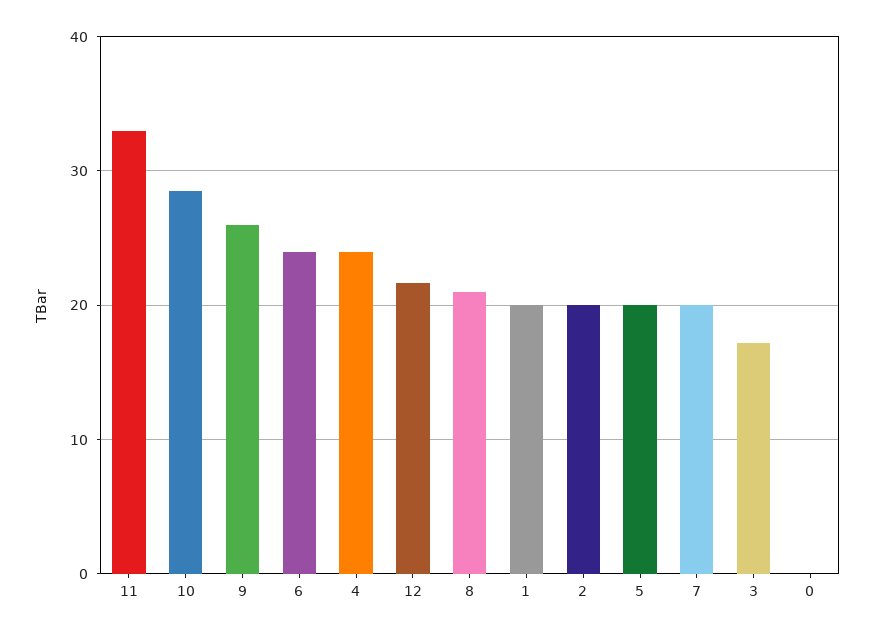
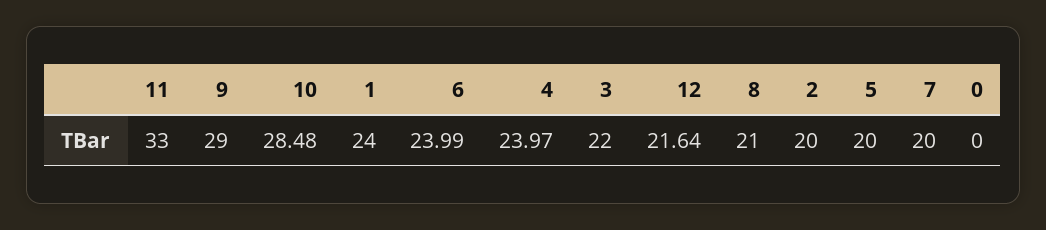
  {
    "11": 33,
    "10": 28.48,
-   "9": 26,
+   "9": 29,
    "6": 23.99,
    "4": 23.97,
    "12": 21.64,
    "8": 21,
-   "1": 20,
+   "1": 24,
    "2": 20,
    "5": 20,
    "7": 20,
-   "3": 17,
+   "3": 22,
    "0": 0
  }

